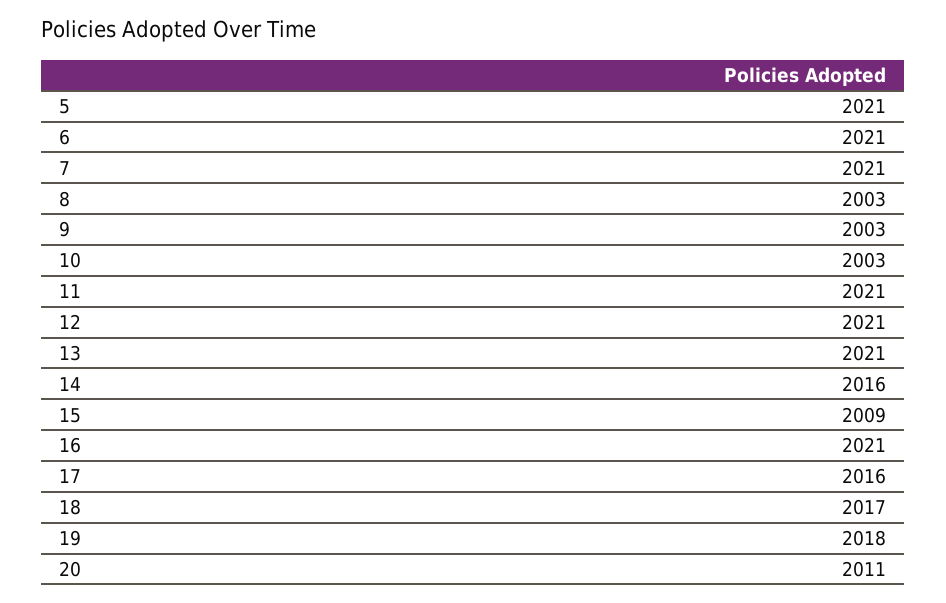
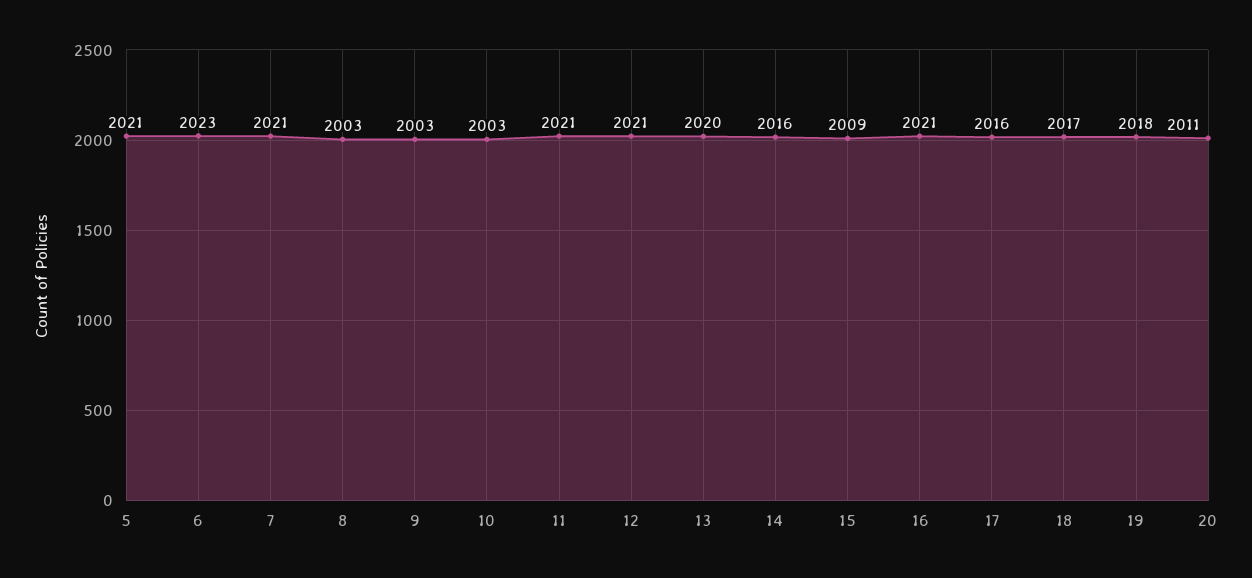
  {
    "5": 2021,
-   "6": 2021,
+   "6": 2023,
    "7": 2021,
    "8": 2003,
    "9": 2003,
    "10": 2003,
    "11": 2021,
    "12": 2021,
-   "13": 2021,
+   "13": 2020,
    "14": 2016,
    "15": 2009,
    "16": 2021,
    "17": 2016,
    "18": 2017,
    "19": 2018,
    "20": 2011
  }

